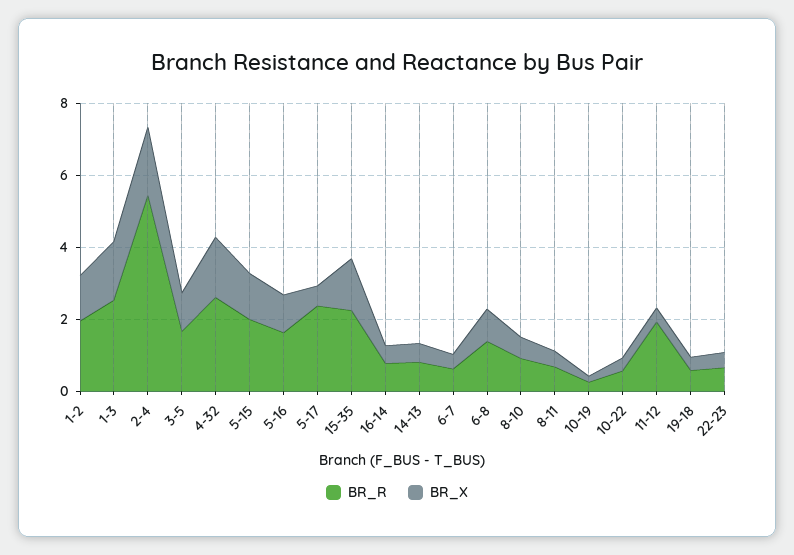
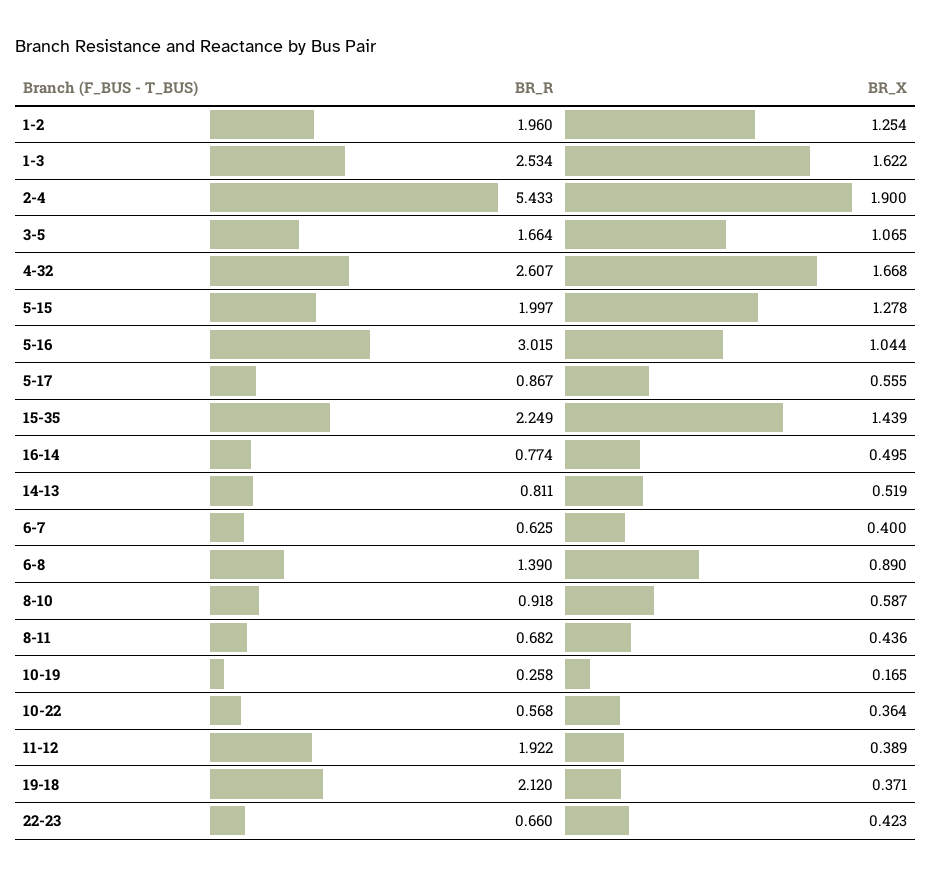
  {
    "BR_R": {
      "1-2": 1.96,
      "1-3": 2.534,
      "2-4": 5.433,
      "3-5": 1.664,
      "4-32": 2.607,
      "5-15": 1.997,
-     "5-16": 1.5,
+     "5-16": 3.015,
-     "5-17": 2.5,
+     "5-17": 0.867,
      "15-35": 2.249,
      "16-14": 0.774,
      "14-13": 0.811,
      "6-7": 0.625,
      "6-8": 1.39,
      "8-10": 0.918,
      "8-11": 0.682,
      "10-19": 0.258,
      "10-22": 0.568,
      "11-12": 1.922,
-     "19-18": 0.5,
+     "19-18": 2.12,
      "22-23": 0.66
    },
    "BR_X": {
      "1-2": 1.254,
      "1-3": 1.622,
      "2-4": 1.9,
      "3-5": 1.065,
      "4-32": 1.668,
      "5-15": 1.278,
      "5-16": 1.044,
      "5-17": 0.555,
      "15-35": 1.439,
      "16-14": 0.495,
      "14-13": 0.519,
      "6-7": 0.4,
      "6-8": 0.89,
      "8-10": 0.587,
      "8-11": 0.436,
      "10-19": 0.165,
      "10-22": 0.364,
      "11-12": 0.389,
      "19-18": 0.371,
      "22-23": 0.423
    }
  }

